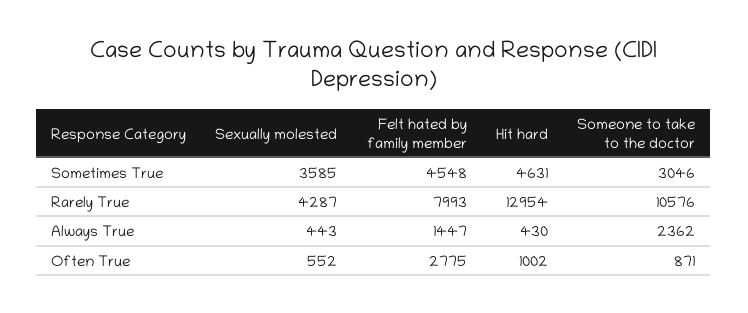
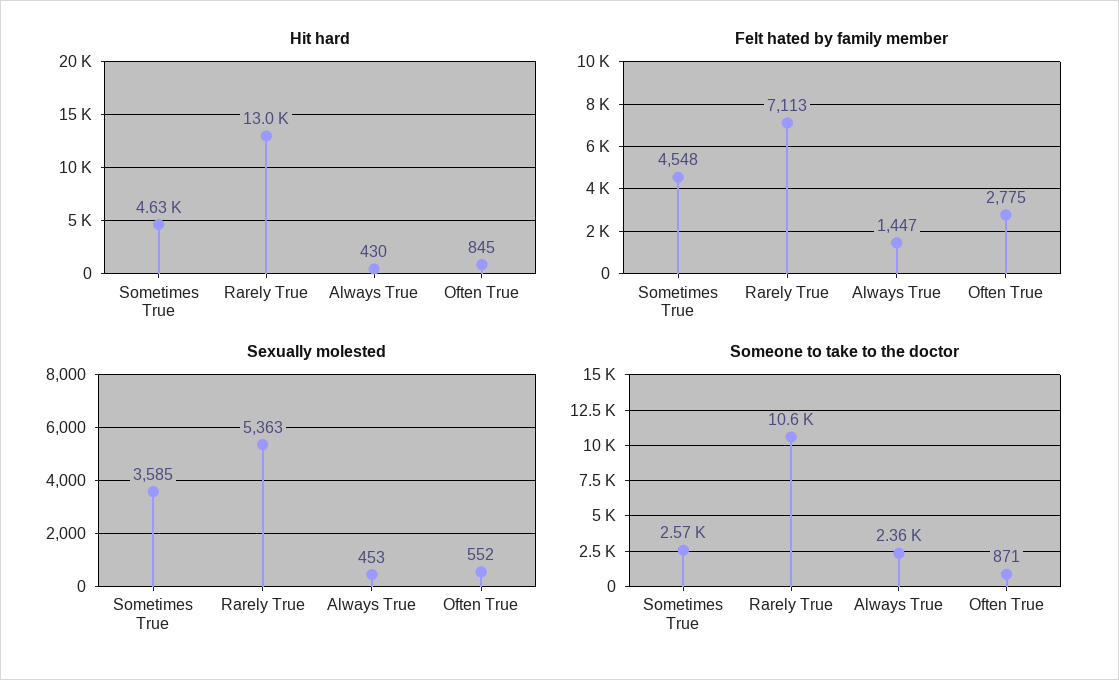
  {
    "Sexually molested": {
      "Sometimes True": 3585,
-     "Rarely True": 4287,
+     "Rarely True": 5363,
-     "Always True": 443,
+     "Always True": 453,
      "Often True": 552
    },
    "Felt hated by family member": {
      "Sometimes True": 4548,
-     "Rarely True": 7993,
+     "Rarely True": 7113,
      "Always True": 1447,
      "Often True": 2775
    },
    "Hit hard": {
      "Sometimes True": 4631,
      "Rarely True": 12954,
      "Always True": 430,
-     "Often True": 1002
+     "Often True": 845
    },
    "Someone to take to the doctor": {
-     "Sometimes True": 3046,
+     "Sometimes True": 2570,
      "Rarely True": 10576,
      "Always True": 2362,
      "Often True": 871
    }
  }

